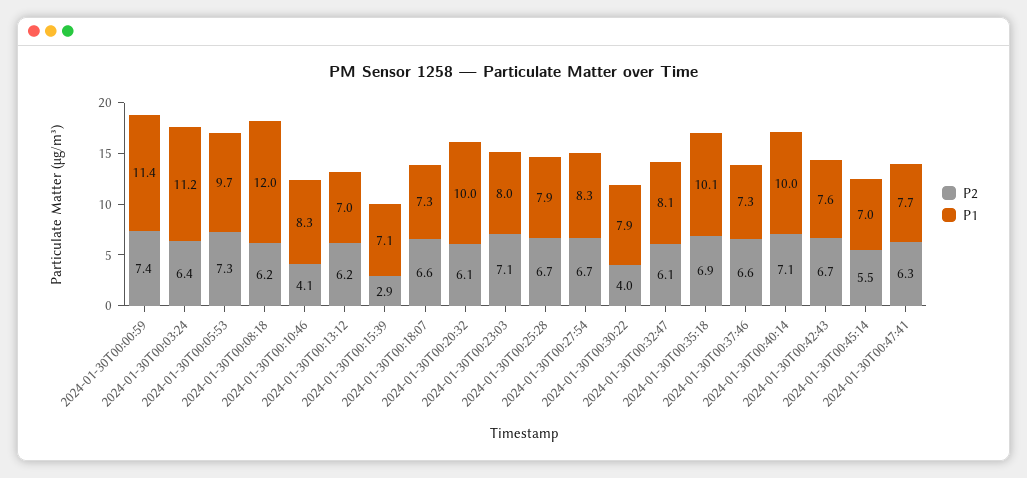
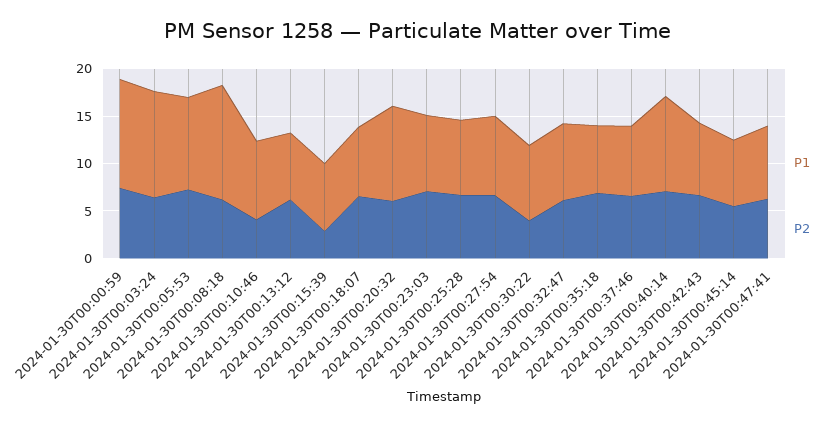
  {
    "P2": {
      "2024-01-30T00:00:59": 7.4,
      "2024-01-30T00:03:24": 6.4,
      "2024-01-30T00:05:53": 7.3,
      "2024-01-30T00:08:18": 6.2,
      "2024-01-30T00:10:46": 4.1,
      "2024-01-30T00:13:12": 6.2,
      "2024-01-30T00:15:39": 2.9,
      "2024-01-30T00:18:07": 6.6,
      "2024-01-30T00:20:32": 6.1,
      "2024-01-30T00:23:03": 7.1,
      "2024-01-30T00:25:28": 6.7,
      "2024-01-30T00:27:54": 6.7,
      "2024-01-30T00:30:22": 4,
      "2024-01-30T00:32:47": 6.1,
      "2024-01-30T00:35:18": 6.9,
      "2024-01-30T00:37:46": 6.6,
      "2024-01-30T00:40:14": 7.1,
      "2024-01-30T00:42:43": 6.7,
      "2024-01-30T00:45:14": 5.5,
      "2024-01-30T00:47:41": 6.3
    },
    "P1": {
      "2024-01-30T00:00:59": 11.4,
      "2024-01-30T00:03:24": 11.2,
      "2024-01-30T00:05:53": 9.7,
      "2024-01-30T00:08:18": 12,
      "2024-01-30T00:10:46": 8.3,
      "2024-01-30T00:13:12": 7,
      "2024-01-30T00:15:39": 7.1,
      "2024-01-30T00:18:07": 7.3,
      "2024-01-30T00:20:32": 10,
      "2024-01-30T00:23:03": 8,
      "2024-01-30T00:25:28": 7.9,
      "2024-01-30T00:27:54": 8.3,
      "2024-01-30T00:30:22": 7.9,
      "2024-01-30T00:32:47": 8.1,
-     "2024-01-30T00:35:18": 10.1,
+     "2024-01-30T00:35:18": 7,
      "2024-01-30T00:37:46": 7.3,
      "2024-01-30T00:40:14": 10,
      "2024-01-30T00:42:43": 7.6,
      "2024-01-30T00:45:14": 7,
      "2024-01-30T00:47:41": 7.7
    }
  }

